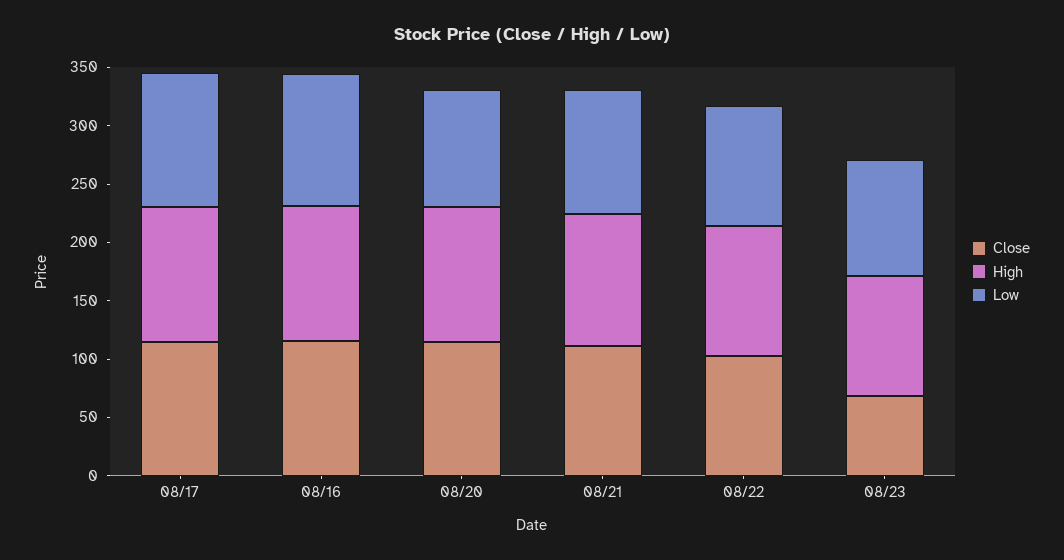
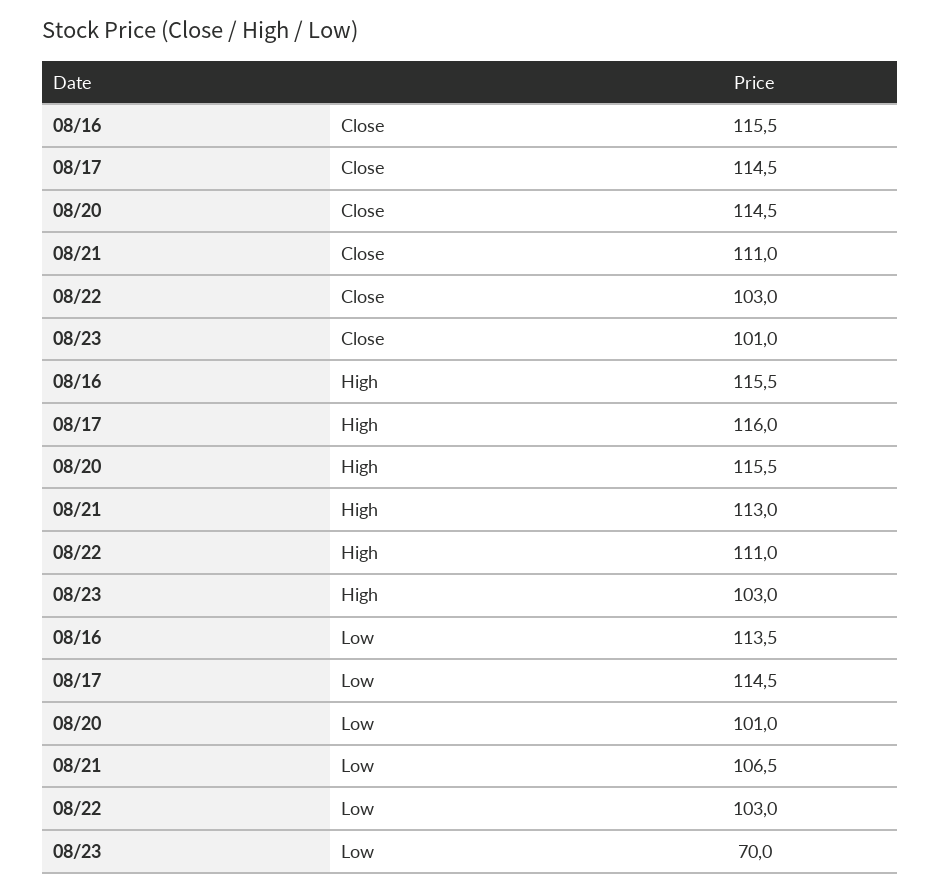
  {
    "Close": {
      "08/17": 114.5,
      "08/16": 115.5,
      "08/20": 114.5,
      "08/21": 111,
      "08/22": 103,
-     "08/23": 70
+     "08/23": 101
    },
    "High": {
      "08/17": 116,
      "08/16": 115.5,
      "08/20": 115.5,
      "08/21": 113,
      "08/22": 111,
      "08/23": 103
    },
    "Low": {
      "08/17": 114.5,
      "08/16": 113.5,
      "08/20": 101,
      "08/21": 106.5,
      "08/22": 103,
-     "08/23": 100
+     "08/23": 70
    }
  }

